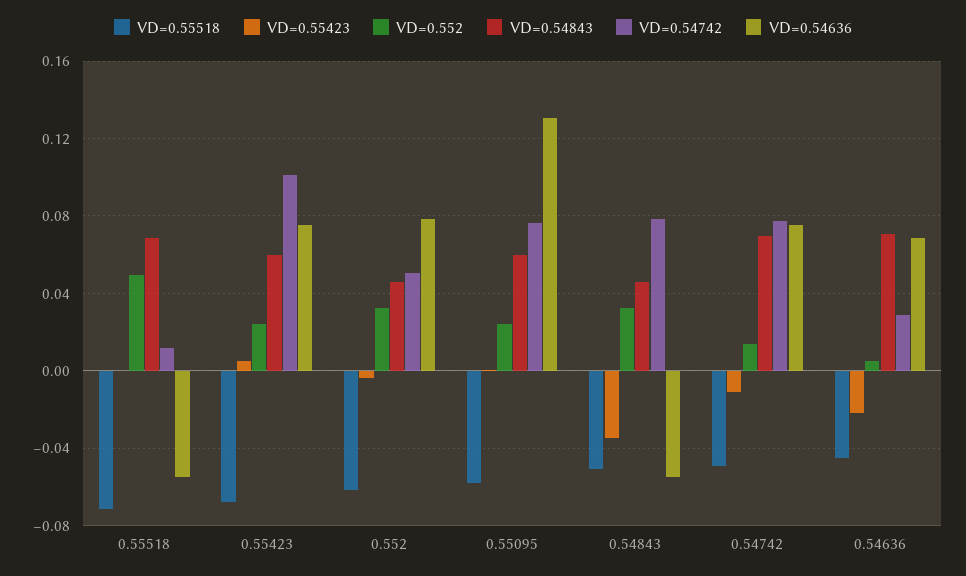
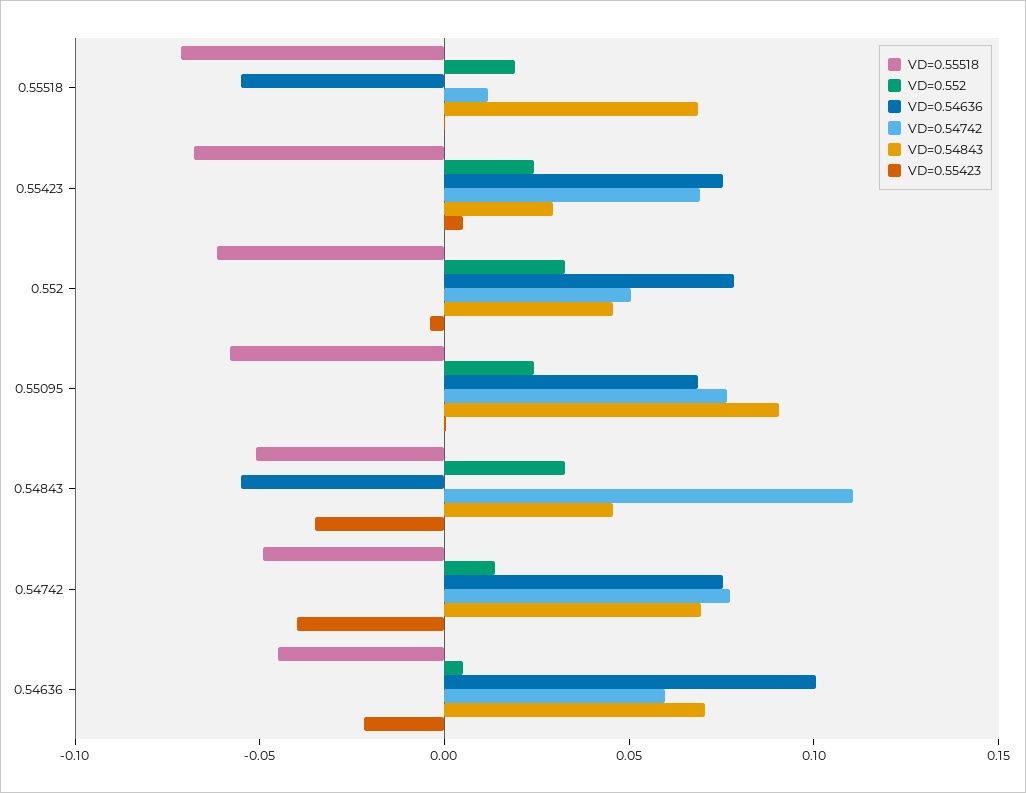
  {
    "VD=0.55518": {
      "0.55518": -0.07,
      "0.55423": -0.07,
      "0.552": -0.06,
      "0.55095": -0.06,
      "0.54843": -0.05,
      "0.54742": -0.05,
      "0.54636": -0.045
    },
    "VD=0.55423": {
      "0.55518": 0,
      "0.55423": 0.005,
      "0.552": -0.005,
      "0.55095": 0,
      "0.54843": -0.035,
-     "0.54742": -0.01,
+     "0.54742": -0.04,
      "0.54636": -0.02
    },
    "VD=0.552": {
-     "0.55518": 0.05,
+     "0.55518": 0.02,
      "0.55423": 0.025,
      "0.552": 0.035,
      "0.55095": 0.025,
      "0.54843": 0.035,
      "0.54742": 0.015,
      "0.54636": 0.005
    },
    "VD=0.54843": {
      "0.55518": 0.07,
-     "0.55423": 0.06,
+     "0.55423": 0.03,
      "0.552": 0.045,
-     "0.55095": 0.06,
+     "0.55095": 0.09,
      "0.54843": 0.045,
      "0.54742": 0.07,
      "0.54636": 0.07
    },
    "VD=0.54742": {
      "0.55518": 0.01,
-     "0.55423": 0.1,
+     "0.55423": 0.07,
      "0.552": 0.05,
      "0.55095": 0.075,
-     "0.54843": 0.08,
+     "0.54843": 0.11,
      "0.54742": 0.075,
-     "0.54636": 0.03
+     "0.54636": 0.06
    },
    "VD=0.54636": {
      "0.55518": -0.055,
      "0.55423": 0.075,
      "0.552": 0.08,
-     "0.55095": 0.13,
+     "0.55095": 0.07,
      "0.54843": -0.055,
      "0.54742": 0.075,
-     "0.54636": 0.07
+     "0.54636": 0.1
    }
  }

